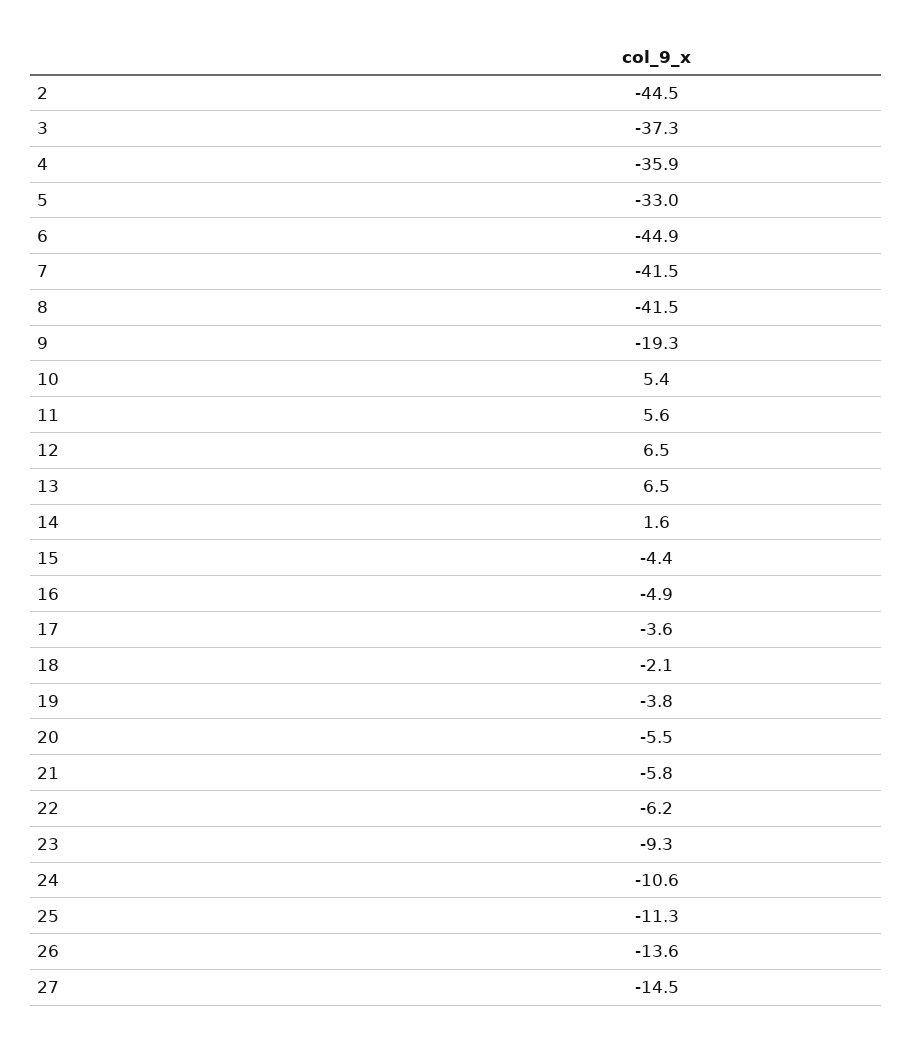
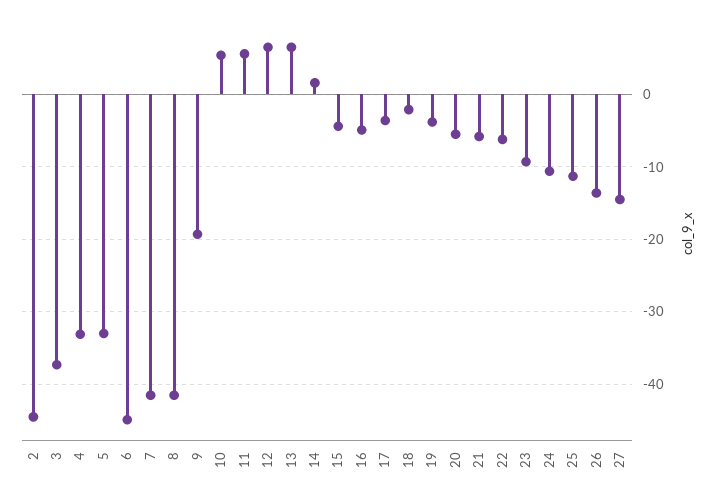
  {
    "2": -44.5,
    "3": -37.3,
-   "4": -35.9,
+   "4": -33,
    "5": -33,
    "6": -44.9,
    "7": -41.5,
    "8": -41.5,
    "9": -19.3,
    "10": 5.4,
    "11": 5.6,
    "12": 6.5,
    "13": 6.5,
    "14": 1.6,
    "15": -4.4,
    "16": -4.9,
    "17": -3.6,
    "18": -2.1,
    "19": -3.8,
    "20": -5.5,
    "21": -5.8,
    "22": -6.2,
    "23": -9.3,
    "24": -10.6,
    "25": -11.3,
    "26": -13.6,
    "27": -14.5
  }

